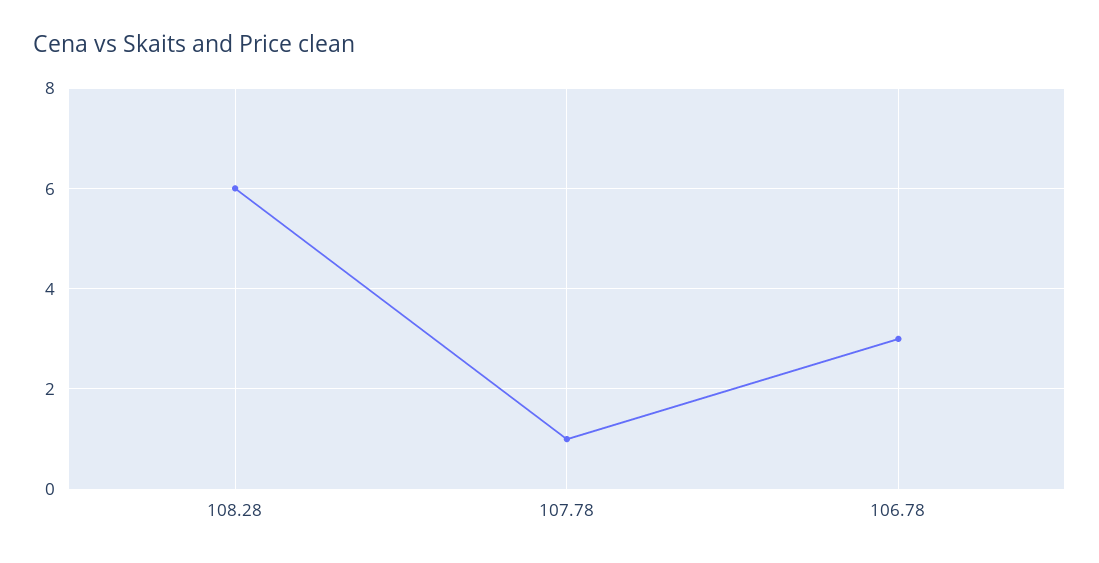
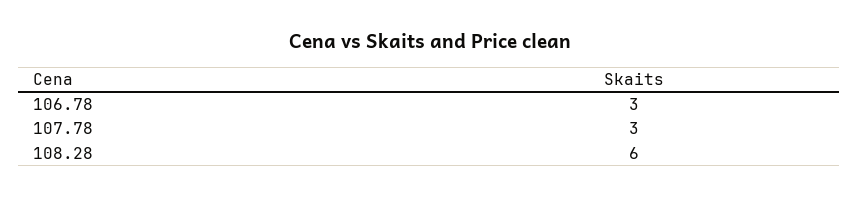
  {
    "108.28": 6,
-   "107.78": 1,
+   "107.78": 3,
    "106.78": 3
  }

